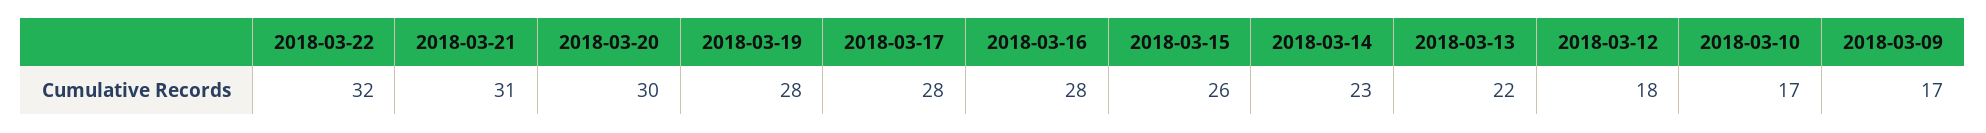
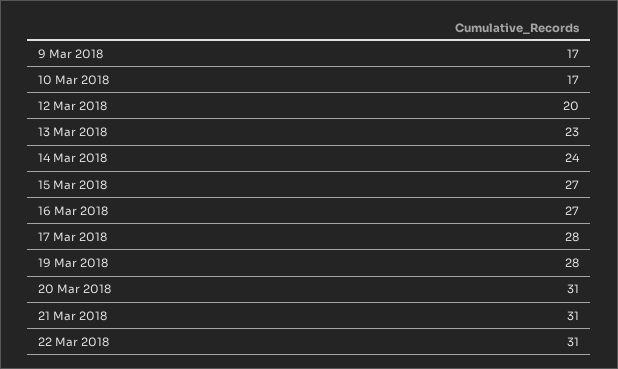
  {
-   "2018-03-22": 32,
+   "2018-03-22": 31,
    "2018-03-21": 31,
-   "2018-03-20": 30,
+   "2018-03-20": 31,
    "2018-03-19": 28,
    "2018-03-17": 28,
-   "2018-03-16": 28,
+   "2018-03-16": 27,
-   "2018-03-15": 26,
+   "2018-03-15": 27,
-   "2018-03-14": 23,
+   "2018-03-14": 24,
-   "2018-03-13": 22,
+   "2018-03-13": 23,
-   "2018-03-12": 18,
+   "2018-03-12": 20,
    "2018-03-10": 17,
    "2018-03-09": 17
  }

